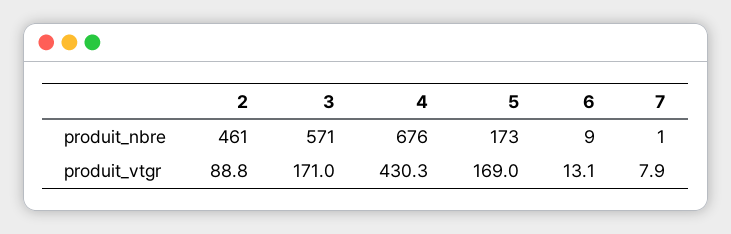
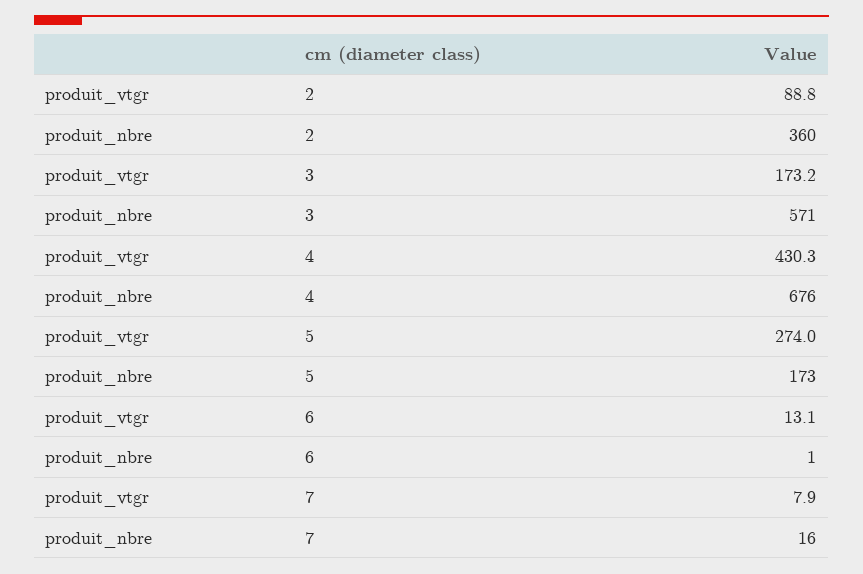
  {
    "2": {
-     "produit_nbre": 461,
+     "produit_nbre": 360,
      "produit_vtgr": 88.8
    },
    "3": {
      "produit_nbre": 571,
-     "produit_vtgr": 171
+     "produit_vtgr": 173.2
    },
    "4": {
      "produit_nbre": 676,
      "produit_vtgr": 430.3
    },
    "5": {
      "produit_nbre": 173,
-     "produit_vtgr": 169
+     "produit_vtgr": 274
    },
    "6": {
-     "produit_nbre": 9,
+     "produit_nbre": 1,
      "produit_vtgr": 13.1
    },
    "7": {
-     "produit_nbre": 1,
+     "produit_nbre": 16,
      "produit_vtgr": 7.9
    }
  }

